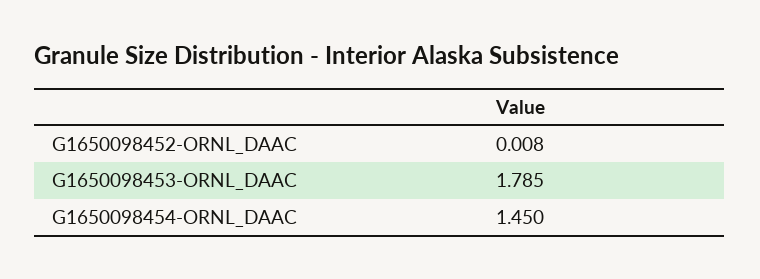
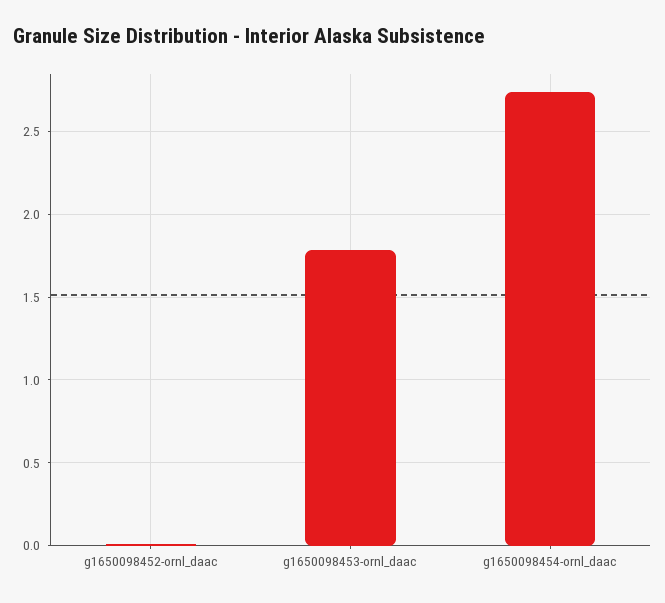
  {
    "G1650098452-ORNL_DAAC": 0.008,
    "G1650098453-ORNL_DAAC": 1.785,
-   "G1650098454-ORNL_DAAC": 1.45
+   "G1650098454-ORNL_DAAC": 2.75
  }

